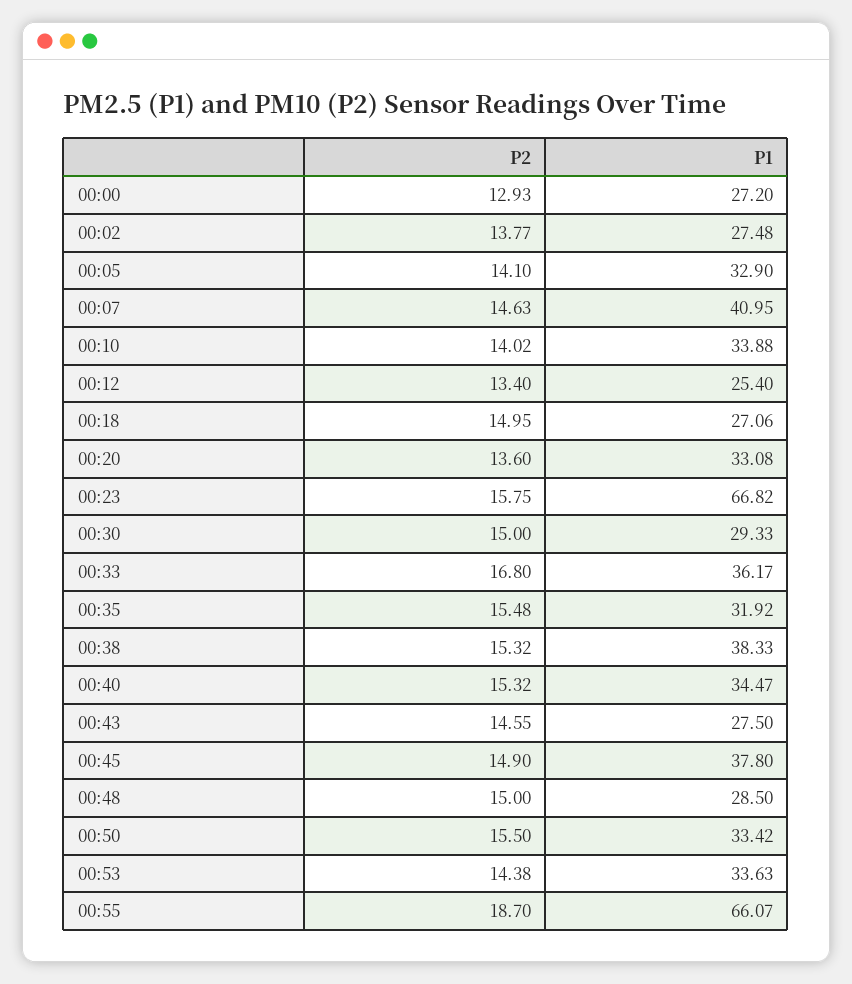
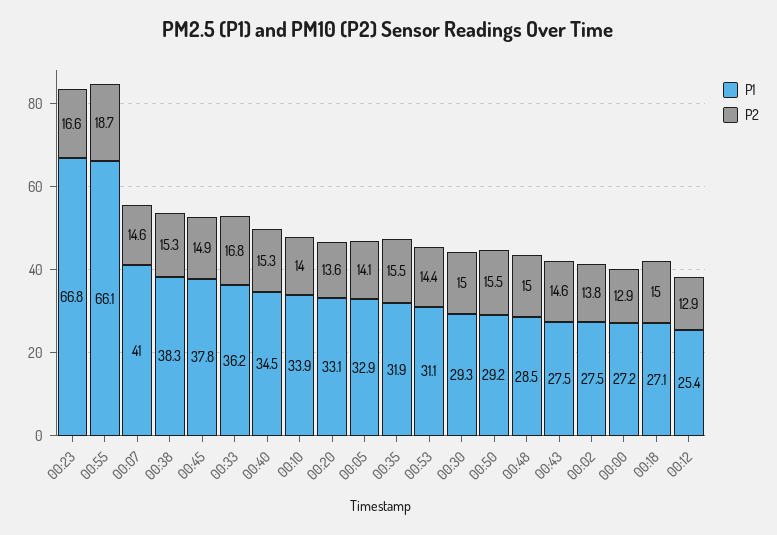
  {
    "P2": {
      "00:00": 12.93,
      "00:02": 13.77,
      "00:05": 14.1,
      "00:07": 14.63,
      "00:10": 14.02,
-     "00:12": 13.4,
+     "00:12": 12.9,
      "00:18": 14.95,
      "00:20": 13.6,
-     "00:23": 15.75,
+     "00:23": 16.6,
      "00:30": 15,
      "00:33": 16.8,
      "00:35": 15.48,
      "00:38": 15.32,
      "00:40": 15.32,
      "00:43": 14.55,
      "00:45": 14.9,
      "00:48": 15,
      "00:50": 15.5,
      "00:53": 14.38,
      "00:55": 18.7
    },
    "P1": {
      "00:00": 27.2,
      "00:02": 27.48,
      "00:05": 32.9,
      "00:07": 40.95,
      "00:10": 33.88,
      "00:12": 25.4,
      "00:18": 27.06,
      "00:20": 33.08,
      "00:23": 66.82,
      "00:30": 29.33,
      "00:33": 36.17,
      "00:35": 31.92,
      "00:38": 38.33,
      "00:40": 34.47,
      "00:43": 27.5,
      "00:45": 37.8,
      "00:48": 28.5,
-     "00:50": 33.42,
+     "00:50": 29.2,
-     "00:53": 33.63,
+     "00:53": 31.1,
      "00:55": 66.07
    }
  }

